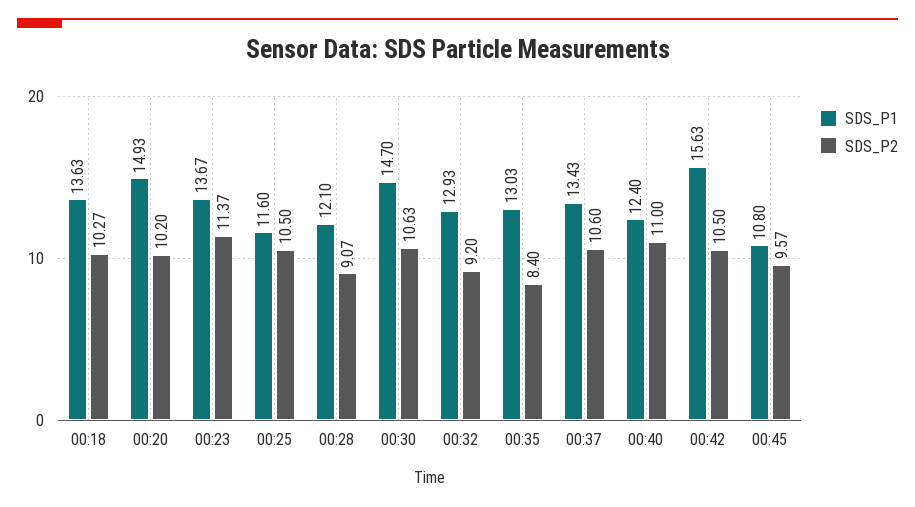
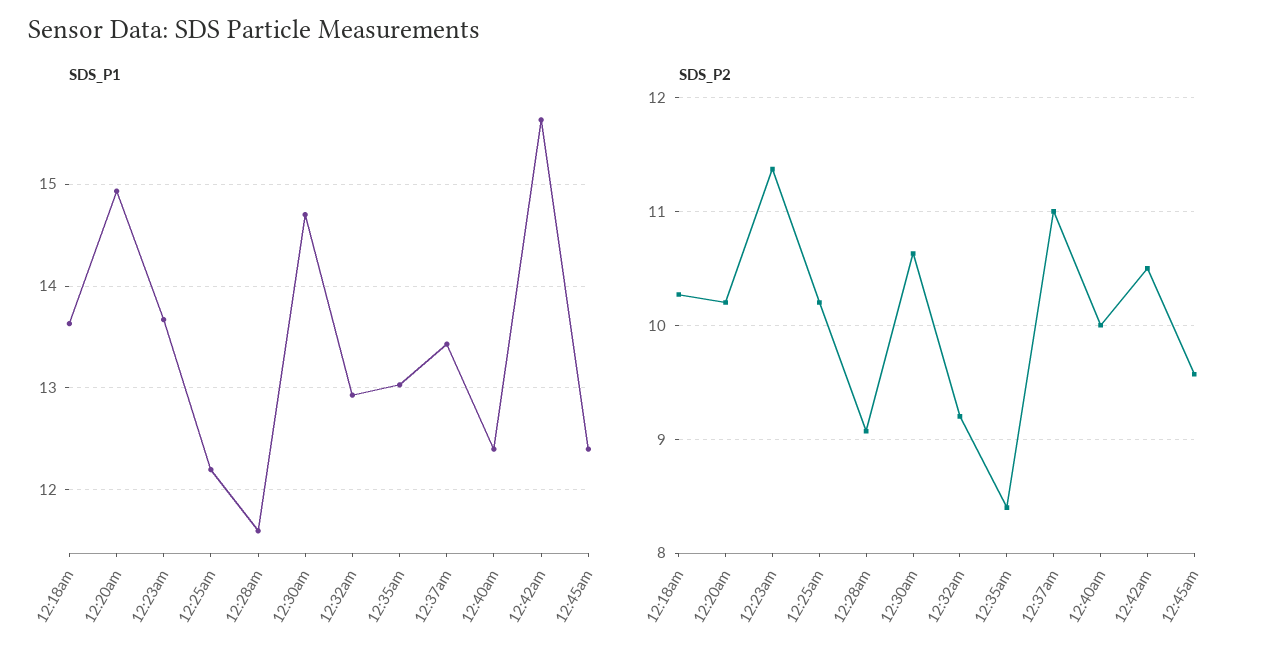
  {
    "SDS_P1": {
      "00:18": 13.63,
      "00:20": 14.93,
      "00:23": 13.67,
-     "00:25": 11.6,
+     "00:25": 12.2,
-     "00:28": 12.1,
+     "00:28": 11.6,
      "00:30": 14.7,
      "00:32": 12.93,
      "00:35": 13.03,
      "00:37": 13.43,
      "00:40": 12.4,
      "00:42": 15.63,
-     "00:45": 10.8
+     "00:45": 12.4
    },
    "SDS_P2": {
      "00:18": 10.27,
      "00:20": 10.2,
      "00:23": 11.37,
-     "00:25": 10.5,
+     "00:25": 10.2,
      "00:28": 9.07,
      "00:30": 10.63,
      "00:32": 9.2,
      "00:35": 8.4,
-     "00:37": 10.6,
+     "00:37": 11,
-     "00:40": 11,
+     "00:40": 10,
      "00:42": 10.5,
      "00:45": 9.57
    }
  }

